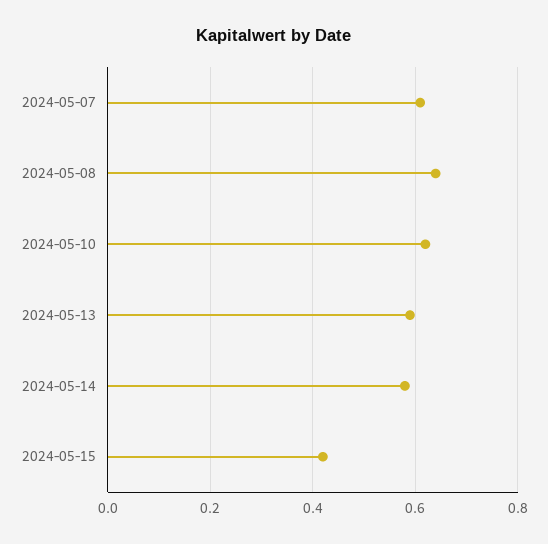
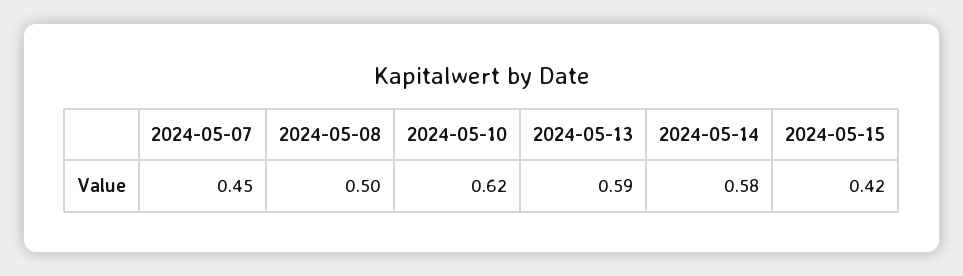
  {
-   "2024-05-07": 0.6,
+   "2024-05-07": 0.45,
-   "2024-05-08": 0.65,
+   "2024-05-08": 0.5,
    "2024-05-10": 0.62,
    "2024-05-13": 0.59,
    "2024-05-14": 0.58,
    "2024-05-15": 0.42
  }

